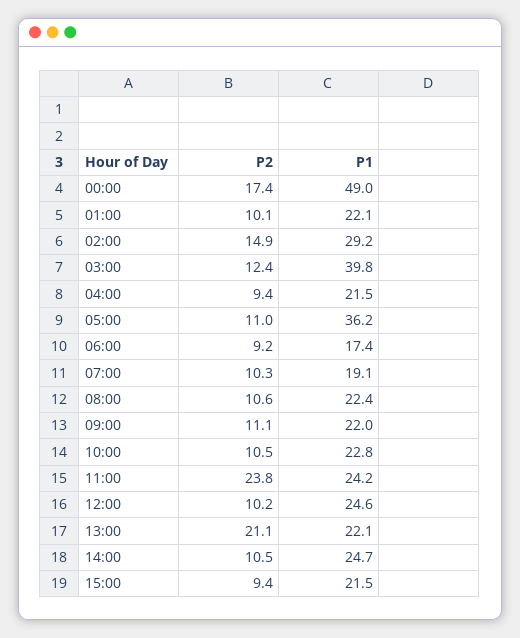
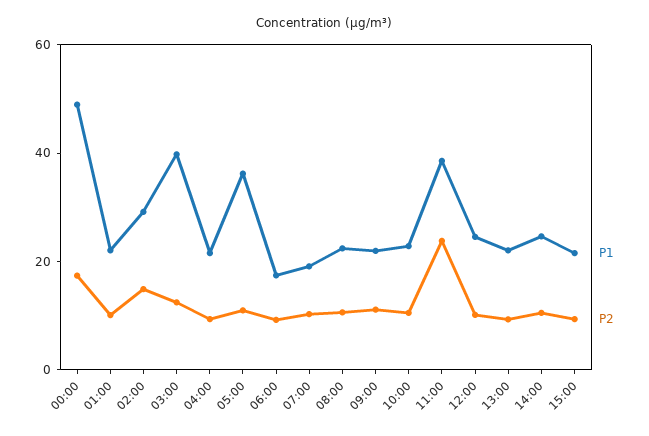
  {
    "P2": {
      "00:00": 17.4,
      "01:00": 10.1,
      "02:00": 14.9,
      "03:00": 12.4,
      "04:00": 9.4,
      "05:00": 11,
      "06:00": 9.2,
      "07:00": 10.3,
      "08:00": 10.6,
      "09:00": 11.1,
      "10:00": 10.5,
      "11:00": 23.8,
      "12:00": 10.2,
-     "13:00": 21.1,
+     "13:00": 10,
      "14:00": 10.5,
      "15:00": 9.4
    },
    "P1": {
      "00:00": 49,
      "01:00": 22.1,
      "02:00": 29.2,
      "03:00": 39.8,
      "04:00": 21.5,
      "05:00": 36.2,
      "06:00": 17.4,
      "07:00": 19.1,
      "08:00": 22.4,
      "09:00": 22,
      "10:00": 22.8,
-     "11:00": 24.2,
+     "11:00": 40,
      "12:00": 24.6,
      "13:00": 22.1,
      "14:00": 24.7,
      "15:00": 21.5
    }
  }

